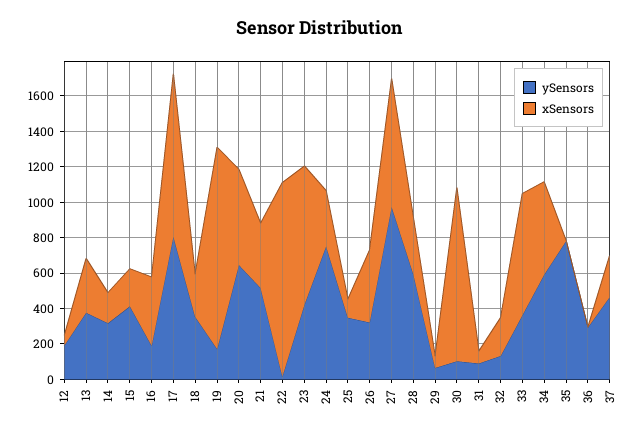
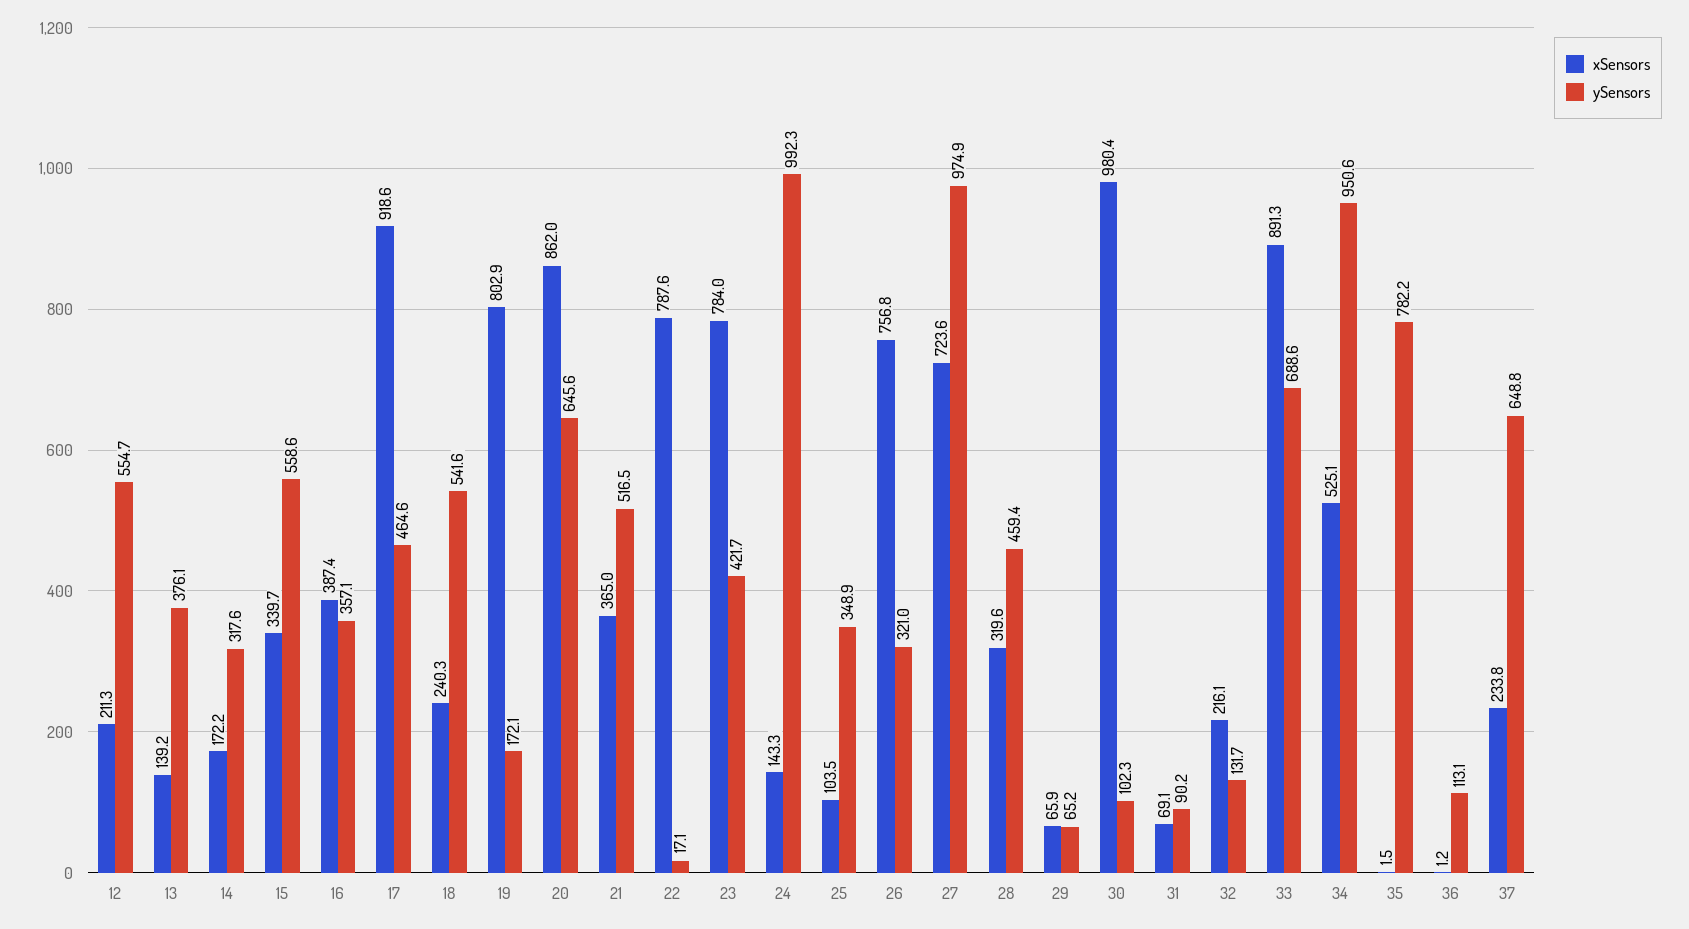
  {
    "ySensors": {
-     "12": 200,
+     "12": 554.7,
      "13": 376.1,
      "14": 317.6,
-     "15": 400,
+     "15": 558.6,
-     "16": 200,
+     "16": 357.1,
-     "17": 800,
+     "17": 464.6,
-     "18": 350,
+     "18": 541.6,
      "19": 172.1,
      "20": 645.6,
      "21": 516.5,
      "22": 17.1,
      "23": 421.7,
-     "24": 750,
+     "24": 992.3,
      "25": 348.9,
      "26": 321,
      "27": 974.9,
-     "28": 600,
+     "28": 459.4,
      "29": 65.2,
      "30": 102.3,
      "31": 90.2,
      "32": 131.7,
-     "33": 350,
+     "33": 688.6,
-     "34": 600,
+     "34": 950.6,
      "35": 782.2,
-     "36": 300,
+     "36": 113.1,
-     "37": 450
+     "37": 648.8
    },
    "xSensors": {
-     "12": 50,
+     "12": 211.3,
-     "13": 300,
+     "13": 139.2,
      "14": 172.2,
-     "15": 200,
+     "15": 339.7,
      "16": 387.4,
      "17": 918.6,
      "18": 240.3,
-     "19": 1150,
+     "19": 802.9,
-     "20": 550,
+     "20": 862,
      "21": 365,
-     "22": 1100,
+     "22": 787.6,
      "23": 784,
-     "24": 300,
+     "24": 143.3,
      "25": 103.5,
-     "26": 400,
+     "26": 756.8,
      "27": 723.6,
      "28": 319.6,
      "29": 65.9,
      "30": 980.4,
      "31": 69.1,
      "32": 216.1,
-     "33": 700,
+     "33": 891.3,
      "34": 525.1,
      "35": 1.5,
      "36": 1.2,
      "37": 233.8
    }
  }

